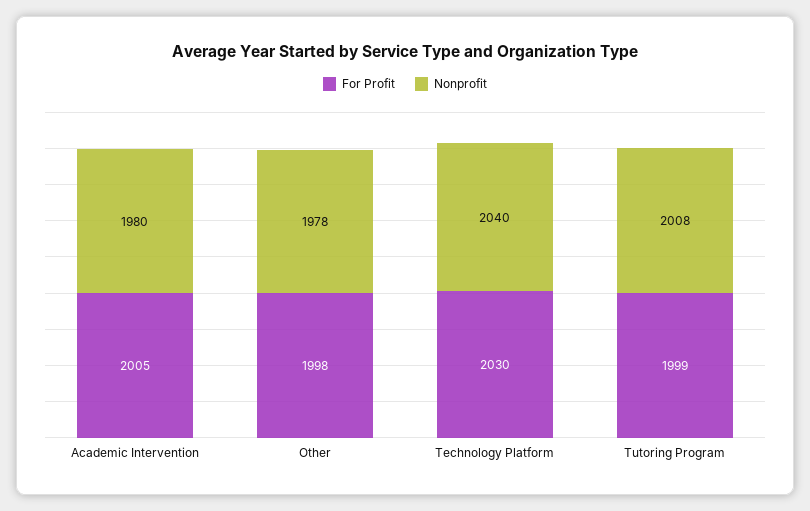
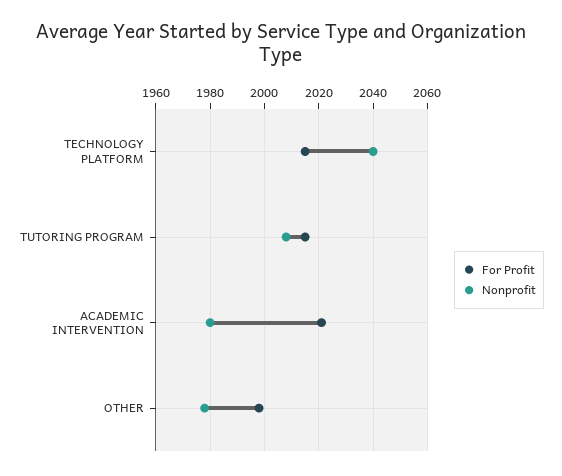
  {
    "For Profit": {
-     "Academic Intervention": 2005,
+     "Academic Intervention": 2020,
      "Other": 1998,
-     "Technology Platform": 2030,
+     "Technology Platform": 2015,
-     "Tutoring Program": 1999
+     "Tutoring Program": 2015
    },
    "Nonprofit": {
      "Academic Intervention": 1980,
      "Other": 1978,
      "Technology Platform": 2040,
      "Tutoring Program": 2008
    }
  }

